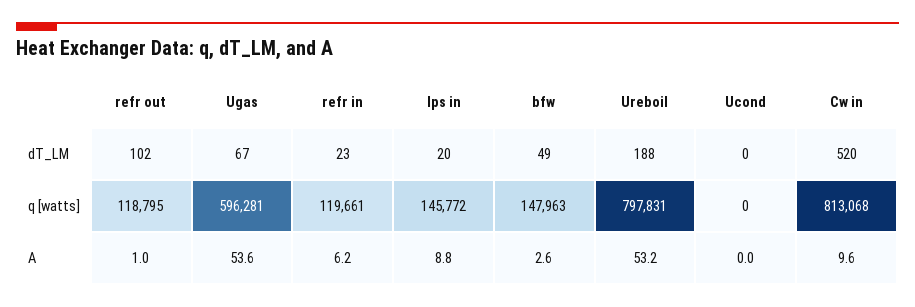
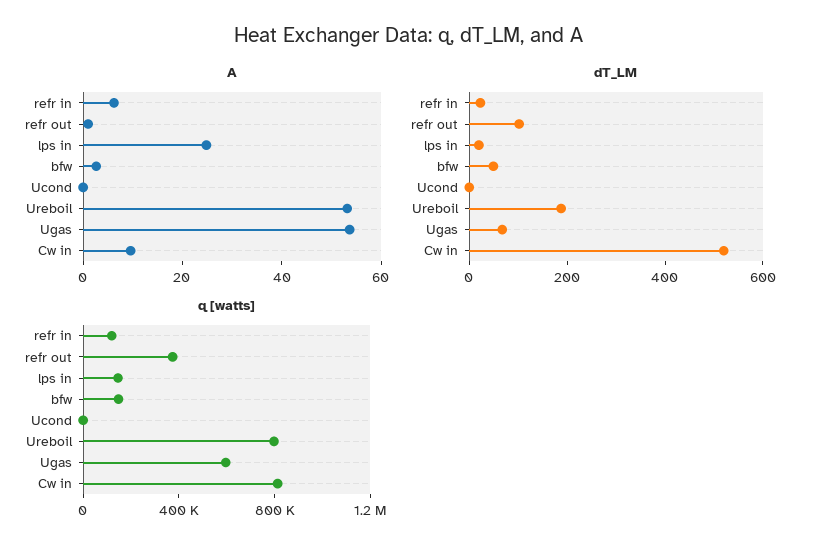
  {
    "dT_LM": {
      "refr out": 102,
      "Ugas": 67,
      "refr in": 23,
      "lps in": 20,
      "bfw": 49,
      "Ureboil": 188,
      "Ucond": 0,
      "Cw in": 520
    },
    "q [watts]": {
-     "refr out": 118795,
+     "refr out": 400000,
      "Ugas": 596281,
      "refr in": 119661,
      "lps in": 145772,
      "bfw": 147963,
      "Ureboil": 797831,
      "Ucond": 0,
      "Cw in": 813068
    },
    "A": {
      "refr out": 1,
      "Ugas": 53.6,
      "refr in": 6.2,
-     "lps in": 8.8,
+     "lps in": 25,
      "bfw": 2.6,
      "Ureboil": 53.2,
      "Ucond": 0,
      "Cw in": 9.6
    }
  }

